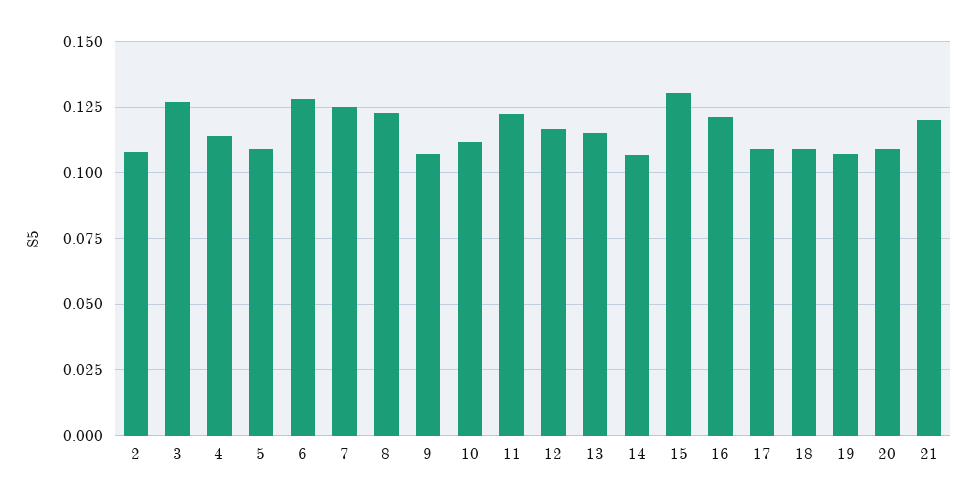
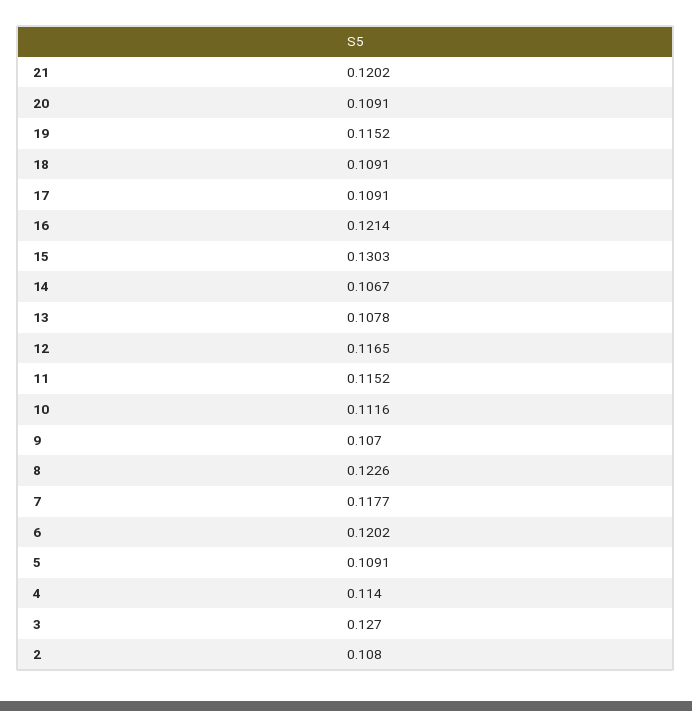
  {
    "2": 0.108,
    "3": 0.127,
    "4": 0.114,
    "5": 0.1091,
-   "6": 0.1275,
+   "6": 0.1202,
-   "7": 0.125,
+   "7": 0.1177,
    "8": 0.1226,
    "9": 0.107,
    "10": 0.1116,
-   "11": 0.1225,
+   "11": 0.1152,
    "12": 0.1165,
-   "13": 0.115,
+   "13": 0.1078,
    "14": 0.1067,
    "15": 0.1303,
    "16": 0.1214,
    "17": 0.1091,
    "18": 0.1091,
-   "19": 0.1075,
+   "19": 0.1152,
    "20": 0.1091,
    "21": 0.1202
  }

